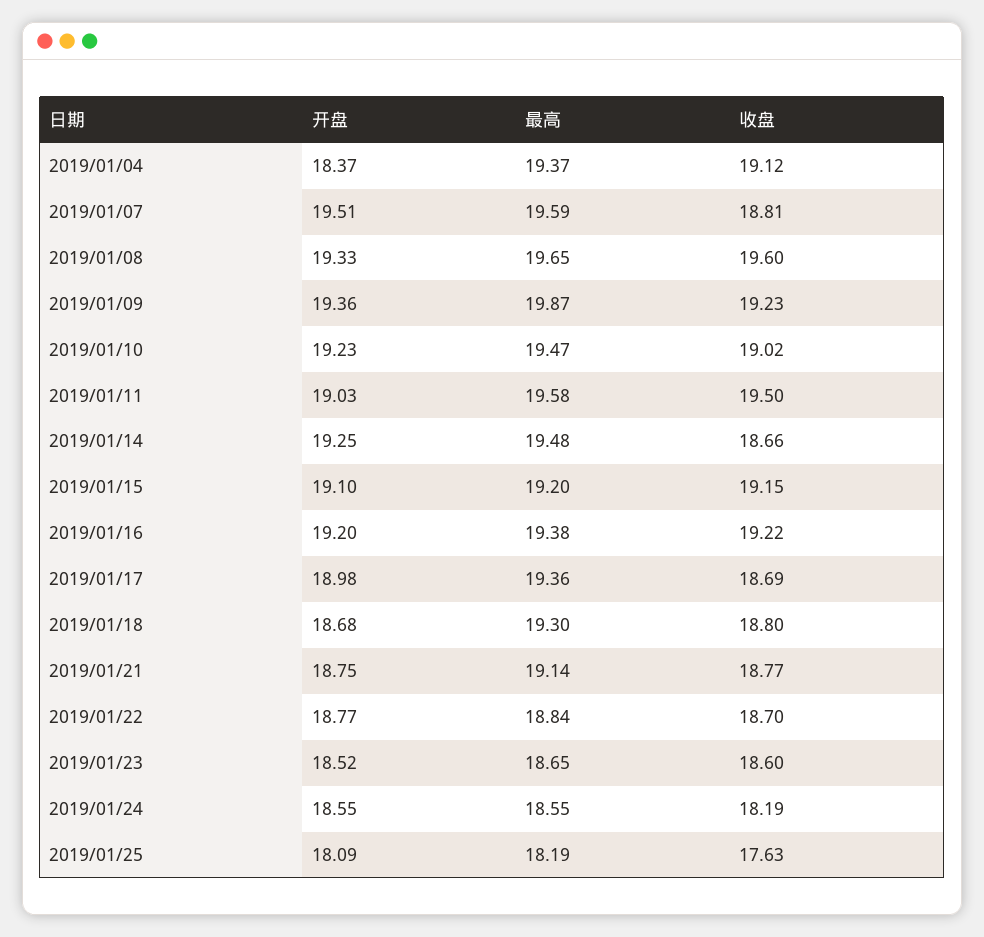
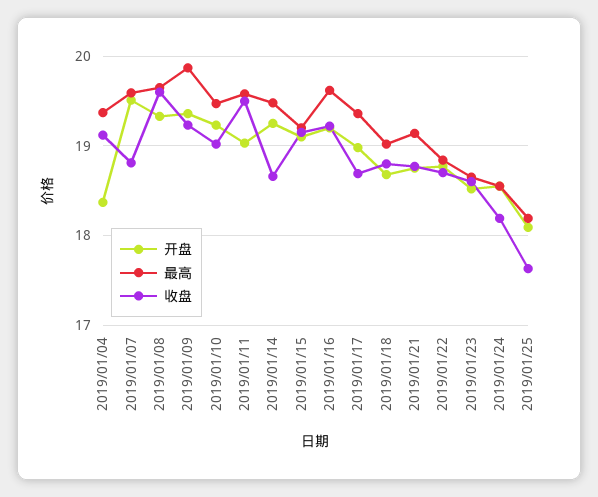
  {
    "开盘": {
      "2019/01/04": 18.37,
      "2019/01/07": 19.51,
      "2019/01/08": 19.33,
      "2019/01/09": 19.36,
      "2019/01/10": 19.23,
      "2019/01/11": 19.03,
      "2019/01/14": 19.25,
      "2019/01/15": 19.1,
      "2019/01/16": 19.2,
      "2019/01/17": 18.98,
      "2019/01/18": 18.68,
      "2019/01/21": 18.75,
      "2019/01/22": 18.77,
      "2019/01/23": 18.52,
      "2019/01/24": 18.55,
      "2019/01/25": 18.09
    },
    "最高": {
      "2019/01/04": 19.37,
      "2019/01/07": 19.59,
      "2019/01/08": 19.65,
      "2019/01/09": 19.87,
      "2019/01/10": 19.47,
      "2019/01/11": 19.58,
      "2019/01/14": 19.48,
      "2019/01/15": 19.2,
-     "2019/01/16": 19.38,
+     "2019/01/16": 19.6,
      "2019/01/17": 19.36,
-     "2019/01/18": 19.3,
+     "2019/01/18": 19,
      "2019/01/21": 19.14,
      "2019/01/22": 18.84,
      "2019/01/23": 18.65,
      "2019/01/24": 18.55,
      "2019/01/25": 18.19
    },
    "收盘": {
      "2019/01/04": 19.12,
      "2019/01/07": 18.81,
      "2019/01/08": 19.6,
      "2019/01/09": 19.23,
      "2019/01/10": 19.02,
      "2019/01/11": 19.5,
      "2019/01/14": 18.66,
      "2019/01/15": 19.15,
      "2019/01/16": 19.22,
      "2019/01/17": 18.69,
      "2019/01/18": 18.8,
      "2019/01/21": 18.77,
      "2019/01/22": 18.7,
      "2019/01/23": 18.6,
      "2019/01/24": 18.19,
      "2019/01/25": 17.63
    }
  }

